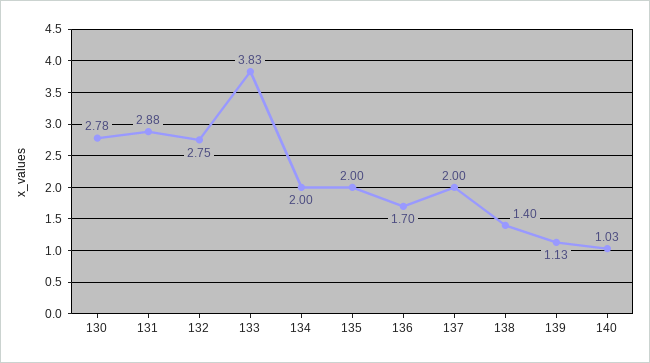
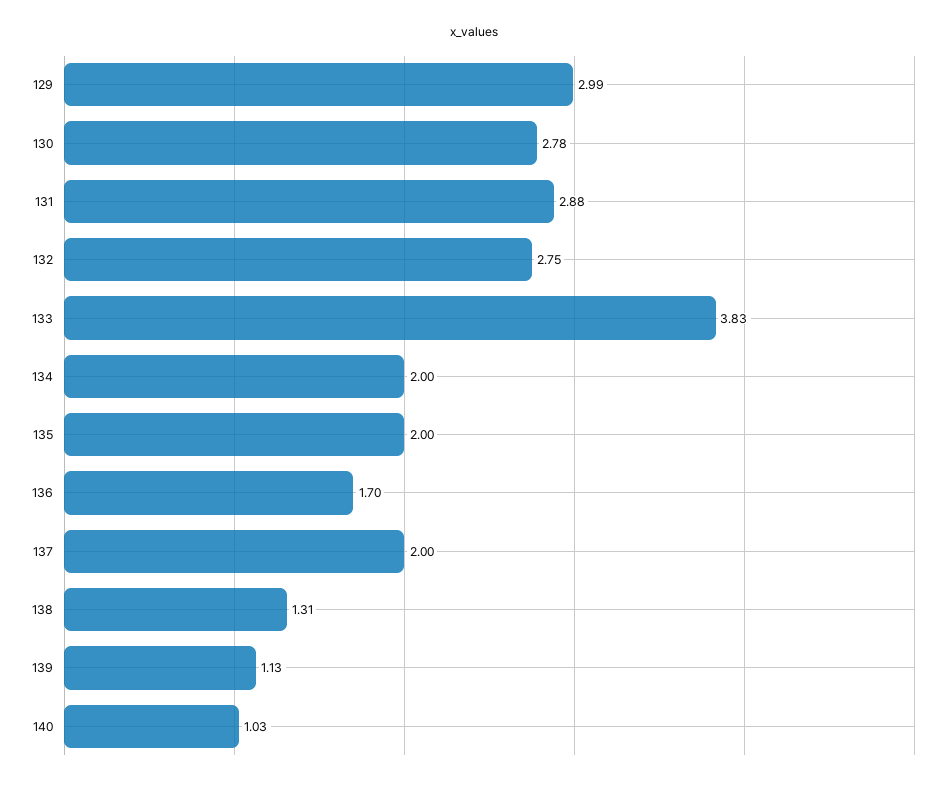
  {
    "130": 2.78,
    "131": 2.88,
    "132": 2.75,
    "133": 3.83,
    "134": 2,
    "135": 2,
    "136": 1.7,
    "137": 2,
-   "138": 1.4,
+   "138": 1.31,
    "139": 1.13,
-   "140": 1.03
+   "140": 1.03,
+   "129": 2.99
  }

